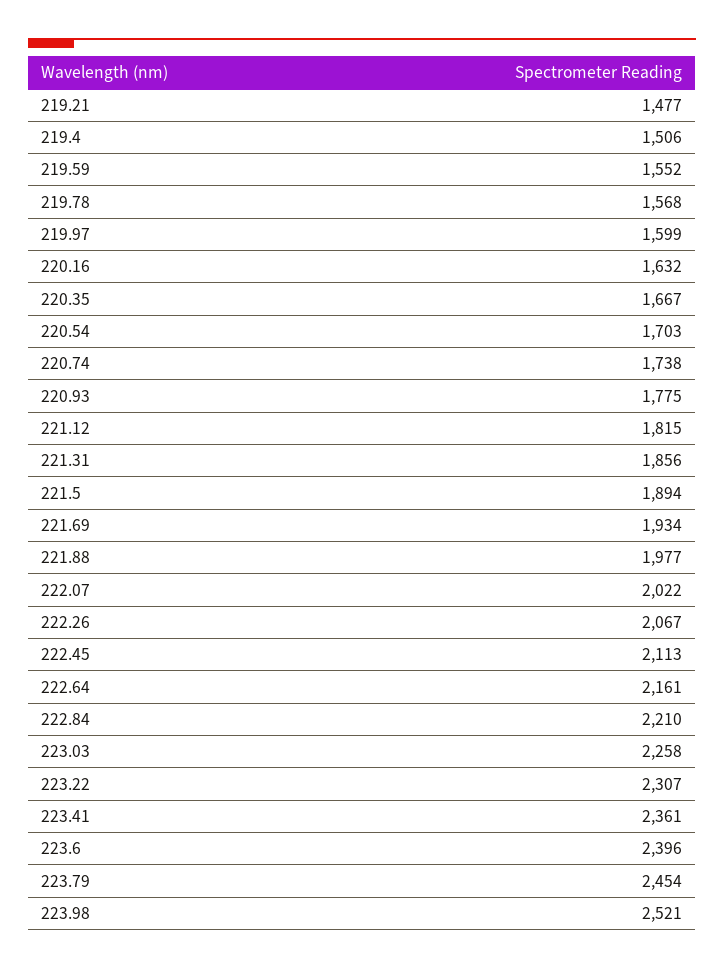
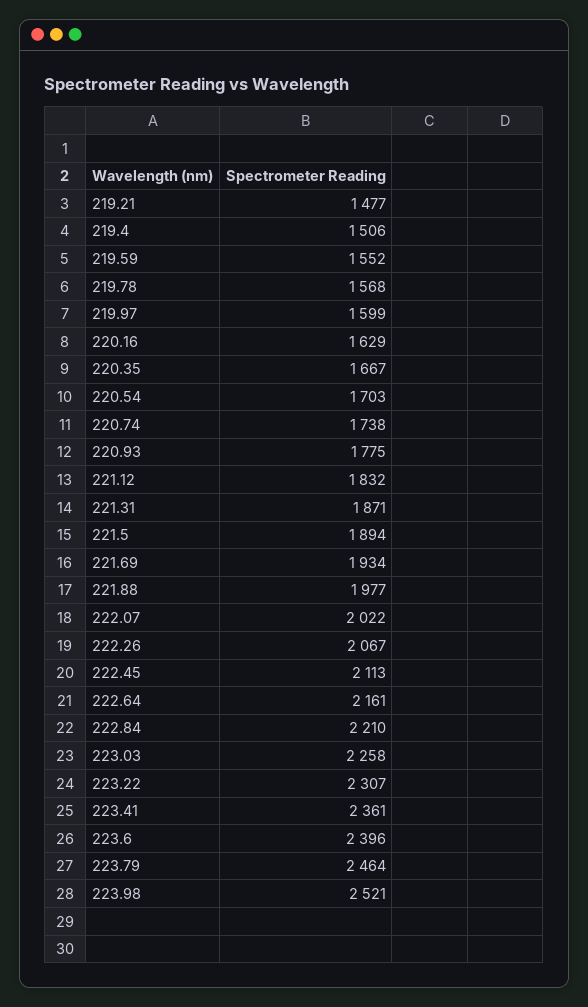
  {
    "219.21": 1477,
    "219.4": 1506,
    "219.59": 1552,
    "219.78": 1568,
    "219.97": 1599,
-   "220.16": 1632,
+   "220.16": 1629,
    "220.35": 1667,
    "220.54": 1703,
    "220.74": 1738,
    "220.93": 1775,
-   "221.12": 1815,
+   "221.12": 1832,
-   "221.31": 1856,
+   "221.31": 1871,
    "221.5": 1894,
    "221.69": 1934,
    "221.88": 1977,
    "222.07": 2022,
    "222.26": 2067,
    "222.45": 2113,
    "222.64": 2161,
    "222.84": 2210,
    "223.03": 2258,
    "223.22": 2307,
    "223.41": 2361,
    "223.6": 2396,
-   "223.79": 2454,
+   "223.79": 2464,
    "223.98": 2521
  }

